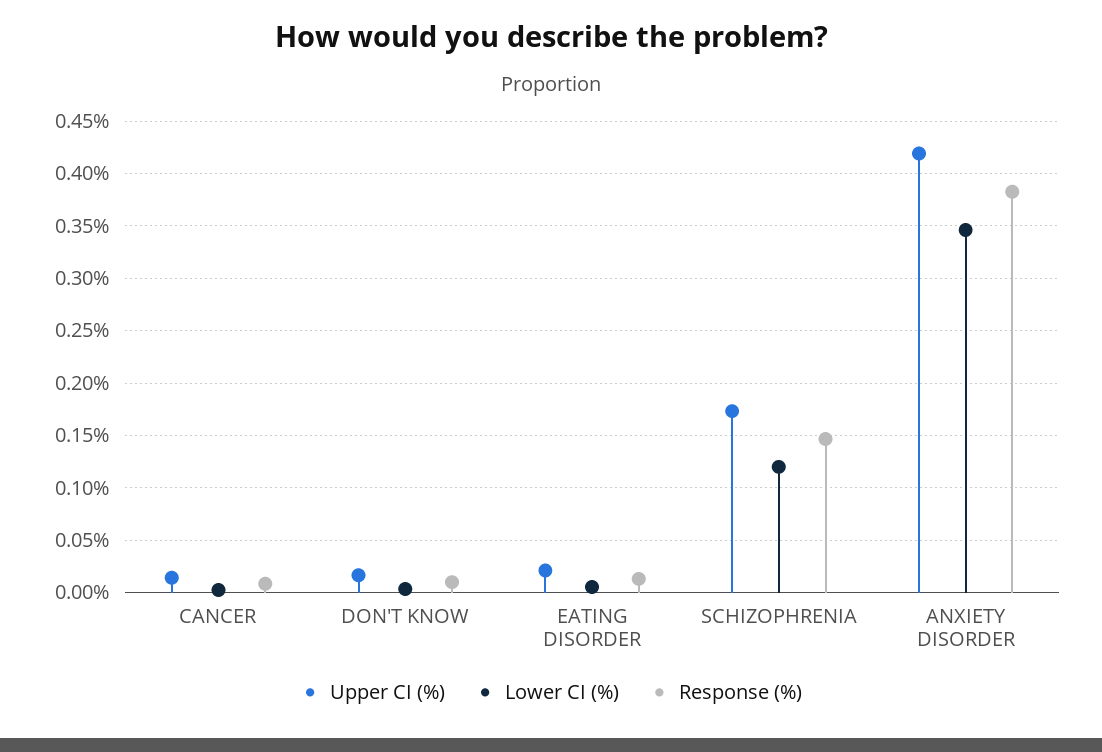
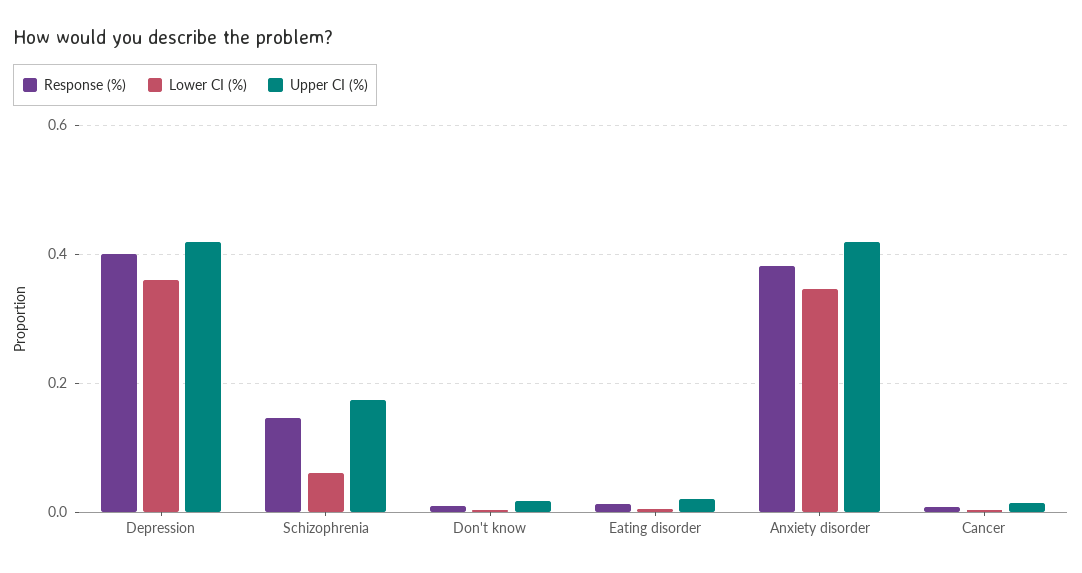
  {
    "Upper CI (%)": {
      "CANCER": 0.01,
      "DON'T KNOW": 0.02,
      "EATING DISORDER": 0.02,
      "SCHIZOPHRENIA": 0.17,
-     "ANXIETY DISORDER": 0.42
+     "ANXIETY DISORDER": 0.42,
+     "Depression": 0.42
    },
    "Lower CI (%)": {
      "CANCER": 0,
      "DON'T KNOW": 0,
      "EATING DISORDER": 0.01,
-     "SCHIZOPHRENIA": 0.12,
+     "SCHIZOPHRENIA": 0.06,
-     "ANXIETY DISORDER": 0.35
+     "ANXIETY DISORDER": 0.35,
+     "Depression": 0.36
    },
    "Response (%)": {
      "CANCER": 0.01,
      "DON'T KNOW": 0.01,
      "EATING DISORDER": 0.01,
      "SCHIZOPHRENIA": 0.15,
-     "ANXIETY DISORDER": 0.38
+     "ANXIETY DISORDER": 0.38,
+     "Depression": 0.4
    }
  }

